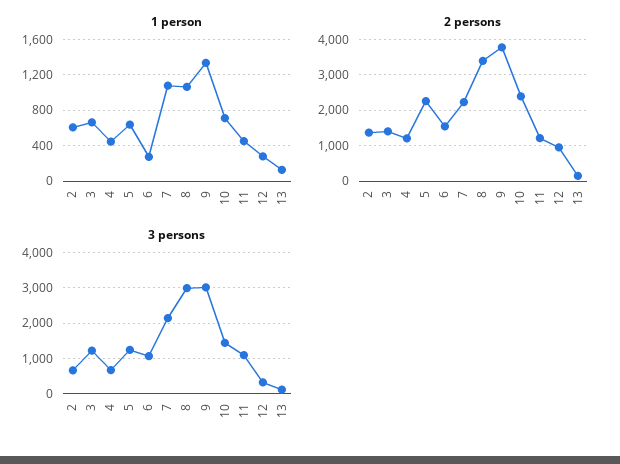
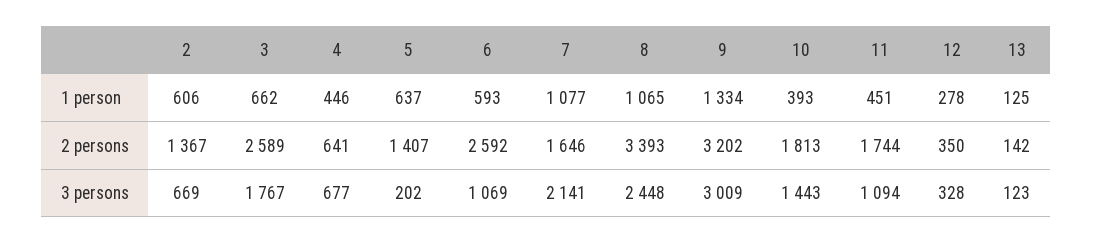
  {
    "1 person": {
      "2": 606,
      "3": 662,
      "4": 446,
      "5": 637,
-     "6": 300,
+     "6": 593,
      "7": 1077,
      "8": 1065,
      "9": 1334,
-     "10": 700,
+     "10": 393,
      "11": 451,
      "12": 278,
      "13": 125
    },
    "2 persons": {
      "2": 1367,
-     "3": 1400,
+     "3": 2589,
-     "4": 1200,
+     "4": 641,
-     "5": 2200,
+     "5": 1407,
-     "6": 1600,
+     "6": 2592,
-     "7": 2200,
+     "7": 1646,
      "8": 3393,
-     "9": 3800,
+     "9": 3202,
-     "10": 2400,
+     "10": 1813,
-     "11": 1200,
+     "11": 1744,
-     "12": 1000,
+     "12": 350,
      "13": 142
    },
    "3 persons": {
      "2": 669,
-     "3": 1200,
+     "3": 1767,
      "4": 677,
-     "5": 1200,
+     "5": 202,
      "6": 1069,
      "7": 2141,
-     "8": 3000,
+     "8": 2448,
      "9": 3009,
      "10": 1443,
      "11": 1094,
      "12": 328,
      "13": 123
    }
  }

